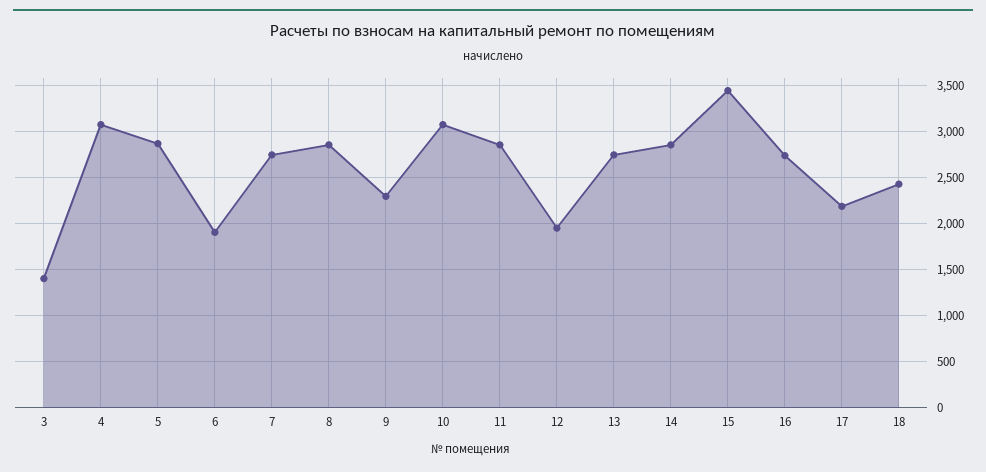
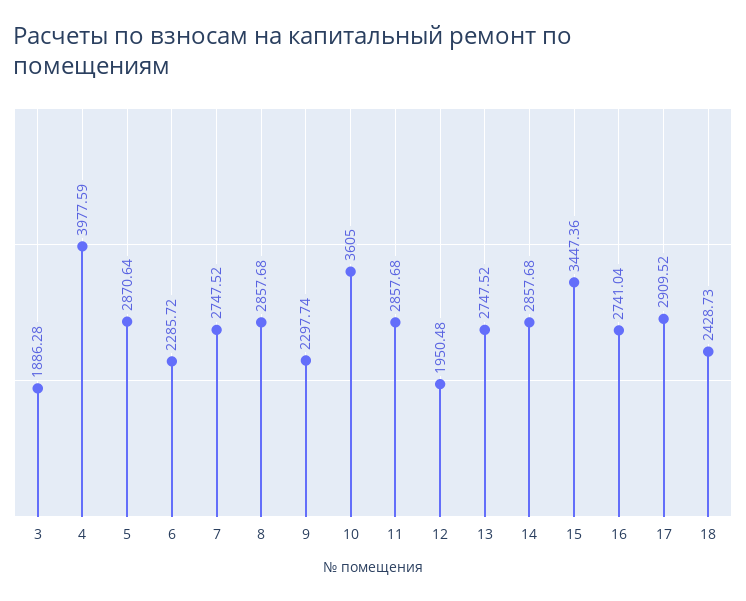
  {
-   "3": 1400,
+   "3": 1886.28,
-   "4": 3100,
+   "4": 3977.59,
    "5": 2870.64,
-   "6": 1900,
+   "6": 2285.72,
    "7": 2747.52,
    "8": 2857.68,
    "9": 2297.74,
-   "10": 3100,
+   "10": 3605,
    "11": 2857.68,
    "12": 1950.48,
    "13": 2747.52,
    "14": 2857.68,
    "15": 3447.36,
    "16": 2741.04,
-   "17": 2200,
+   "17": 2909.52,
    "18": 2428.73
  }

